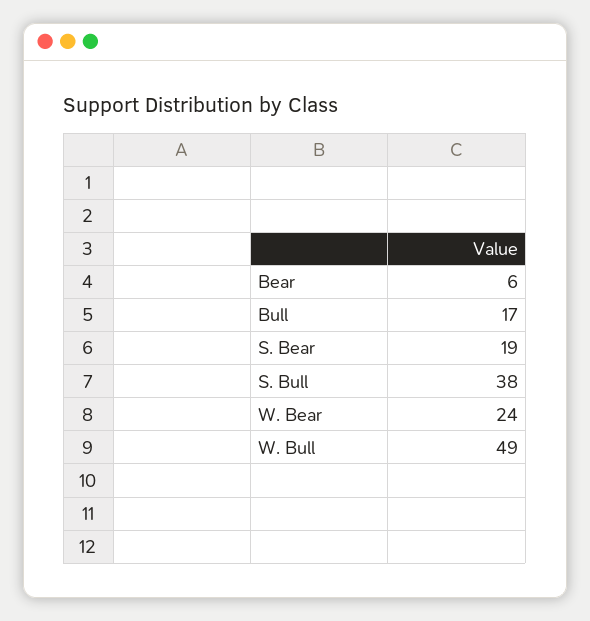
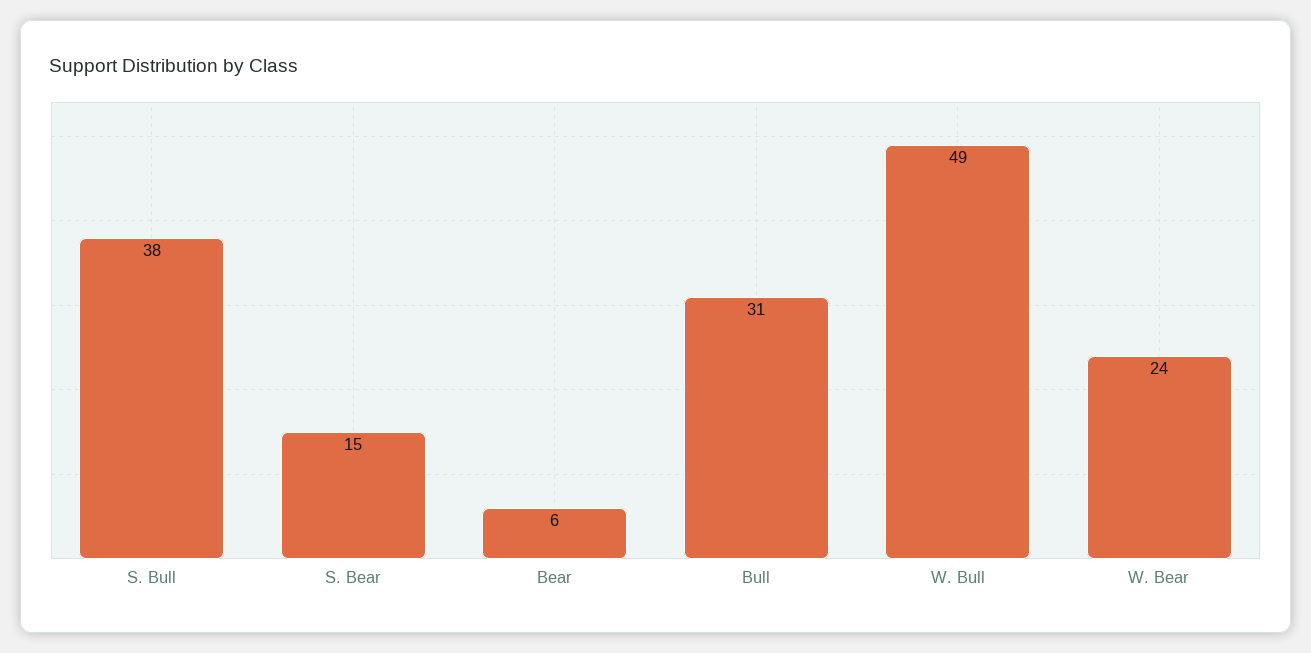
  {
    "Bear": 6,
-   "Bull": 17,
+   "Bull": 31,
-   "S. Bear": 19,
+   "S. Bear": 15,
    "S. Bull": 38,
    "W. Bear": 24,
    "W. Bull": 49
  }

